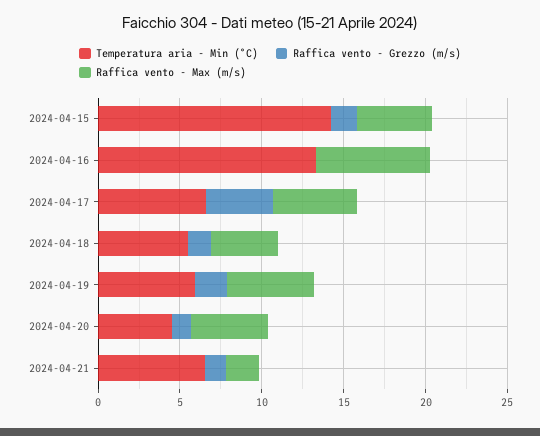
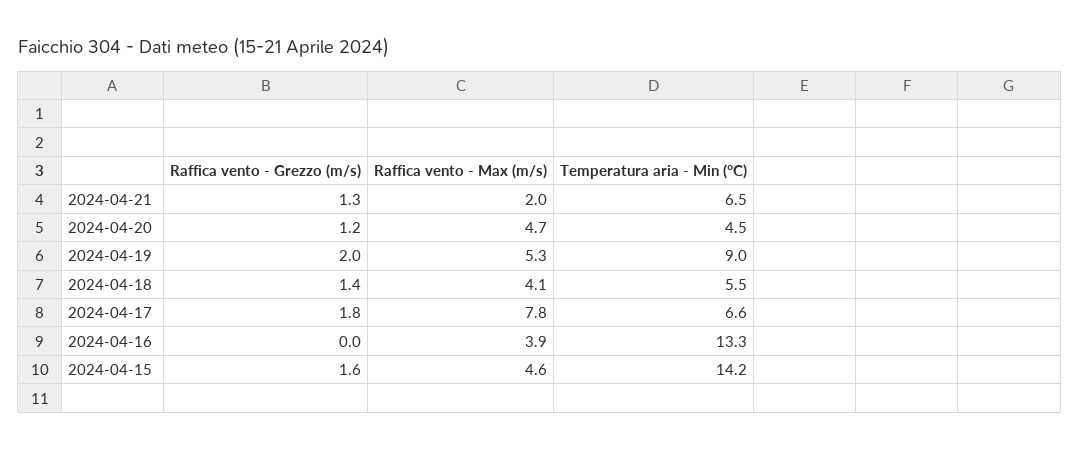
  {
    "Temperatura aria - Min (°C)": {
      "2024-04-15": 14.2,
      "2024-04-16": 13.3,
      "2024-04-17": 6.6,
      "2024-04-18": 5.5,
-     "2024-04-19": 6,
+     "2024-04-19": 9,
      "2024-04-20": 4.5,
      "2024-04-21": 6.5
    },
    "Raffica vento - Grezzo (m/s)": {
      "2024-04-15": 1.6,
      "2024-04-16": 0,
-     "2024-04-17": 4,
+     "2024-04-17": 1.8,
      "2024-04-18": 1.4,
      "2024-04-19": 2,
      "2024-04-20": 1.2,
      "2024-04-21": 1.3
    },
    "Raffica vento - Max (m/s)": {
      "2024-04-15": 4.6,
-     "2024-04-16": 7,
+     "2024-04-16": 3.9,
-     "2024-04-17": 5,
+     "2024-04-17": 7.8,
      "2024-04-18": 4.1,
      "2024-04-19": 5.3,
      "2024-04-20": 4.7,
      "2024-04-21": 2
    }
  }

